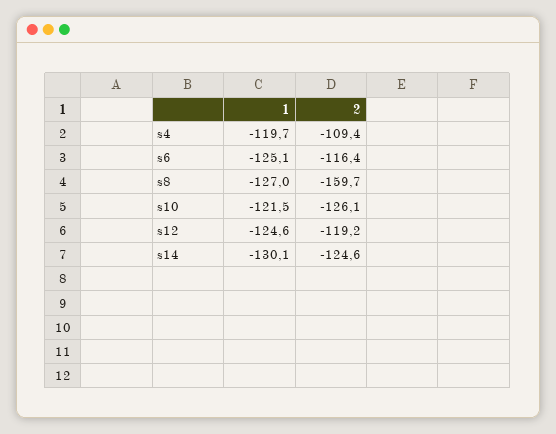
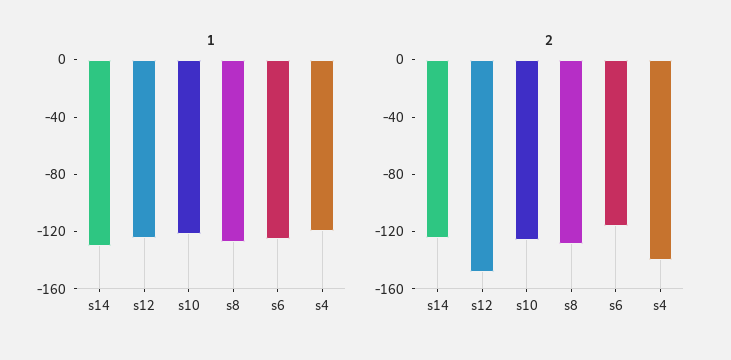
  {
    "1": {
      "s4": -119.7,
      "s6": -125.1,
      "s8": -127,
      "s10": -121.5,
      "s12": -124.6,
      "s14": -130.1
    },
    "2": {
-     "s4": -109.4,
+     "s4": -140,
      "s6": -116.4,
-     "s8": -159.7,
+     "s8": -130,
      "s10": -126.1,
-     "s12": -119.2,
+     "s12": -150,
      "s14": -124.6
    }
  }

